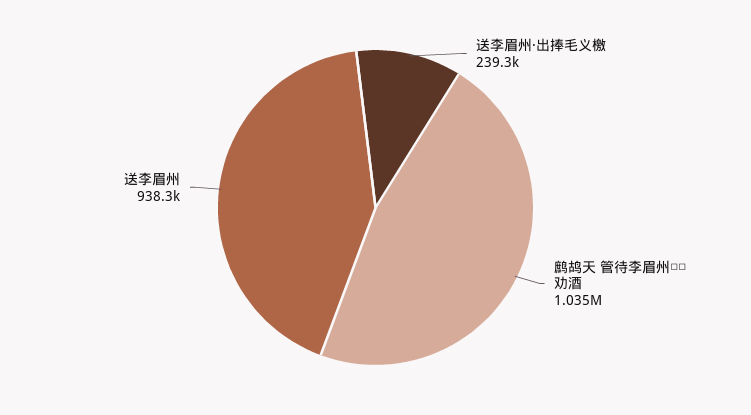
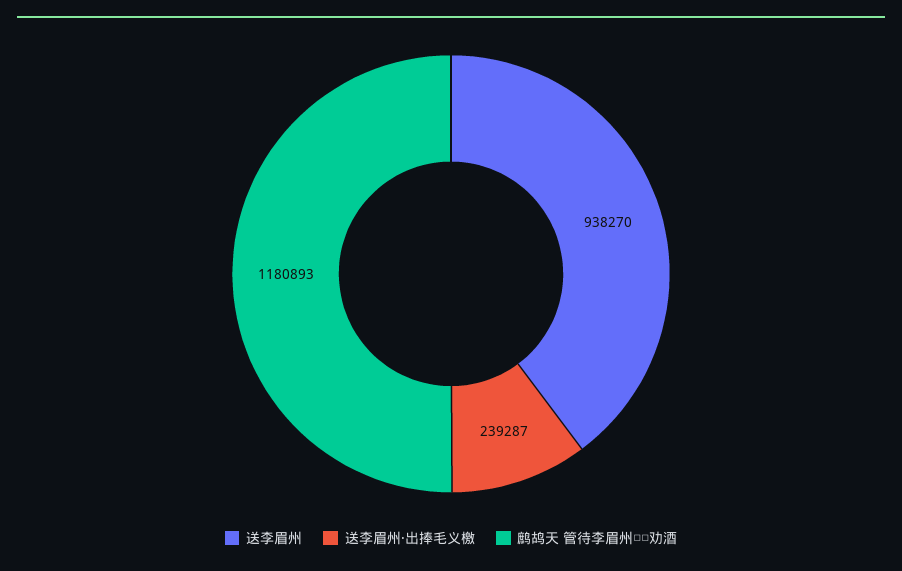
  {
    "送李眉州·出捧毛义檄": 239287,
-   "鹧鸪天 管待李眉州□□劝酒": 1035000,
+   "鹧鸪天 管待李眉州□□劝酒": 1180893,
    "送李眉州": 938270
  }

